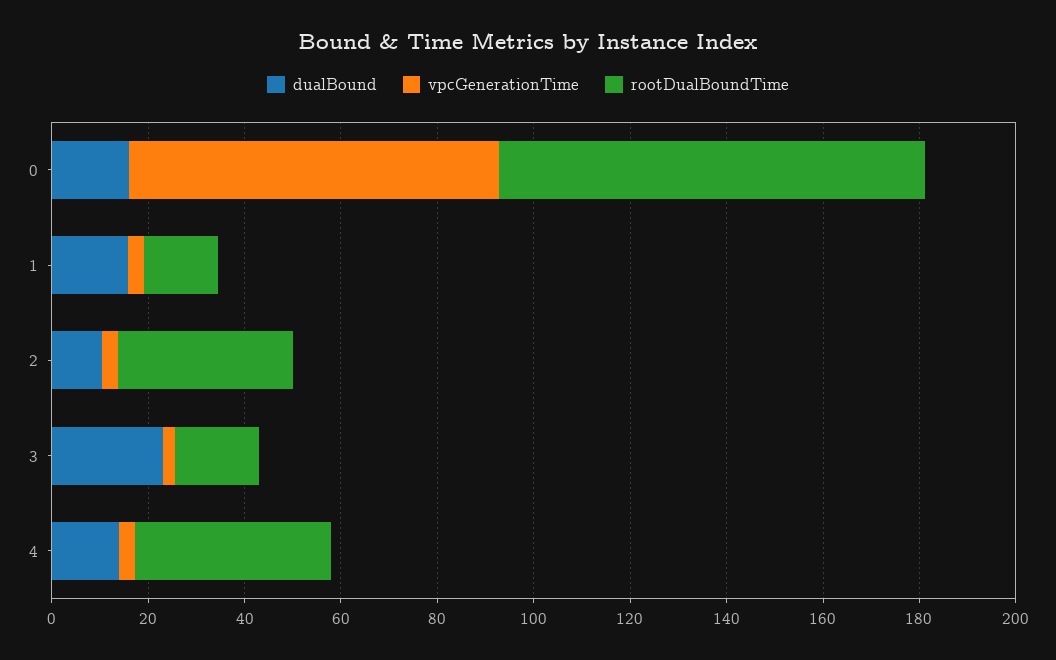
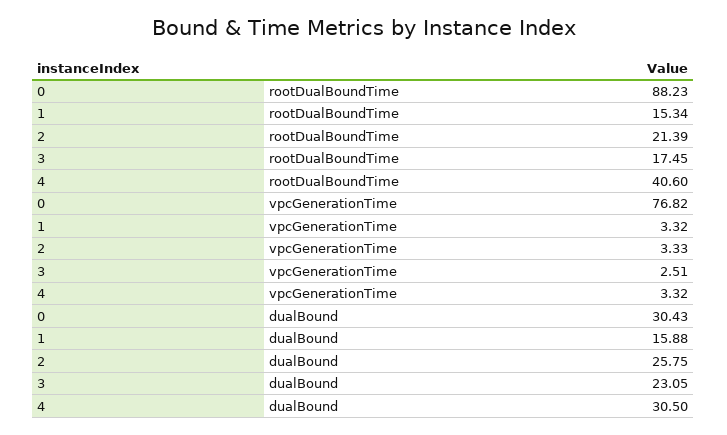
  {
    "dualBound": {
-     "0": 15,
+     "0": 30.43,
      "1": 15.88,
-     "2": 10,
+     "2": 25.75,
      "3": 23.05,
-     "4": 15
+     "4": 30.5
    },
    "vpcGenerationTime": {
      "0": 76.82,
      "1": 3.32,
      "2": 3.33,
      "3": 2.51,
      "4": 3.32
    },
    "rootDualBoundTime": {
      "0": 88.23,
      "1": 15.34,
-     "2": 35,
+     "2": 21.39,
      "3": 17.45,
      "4": 40.6
    }
  }

